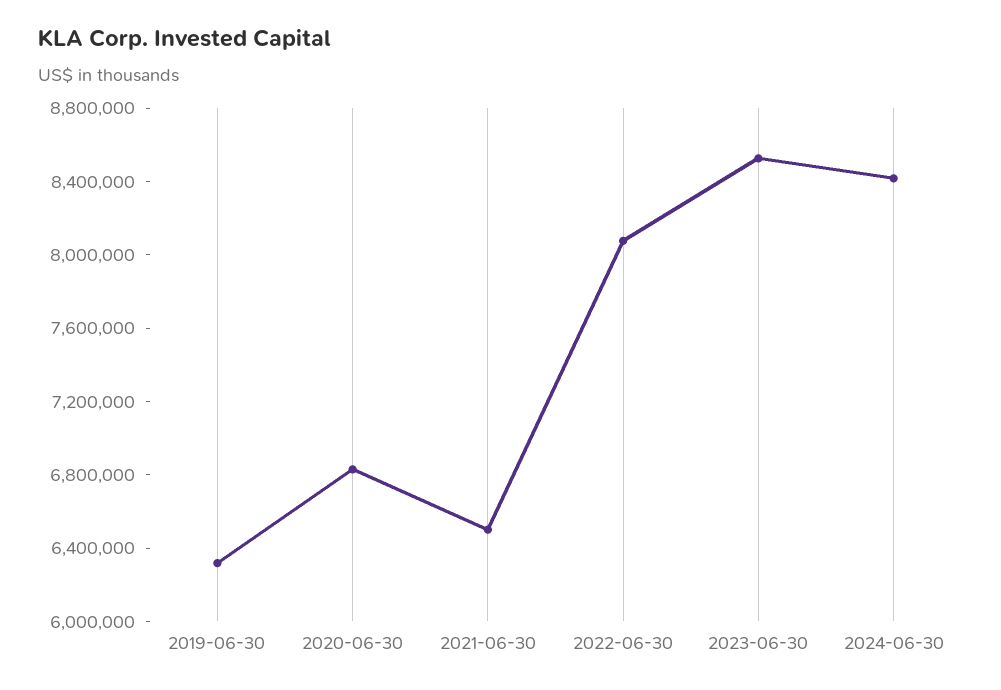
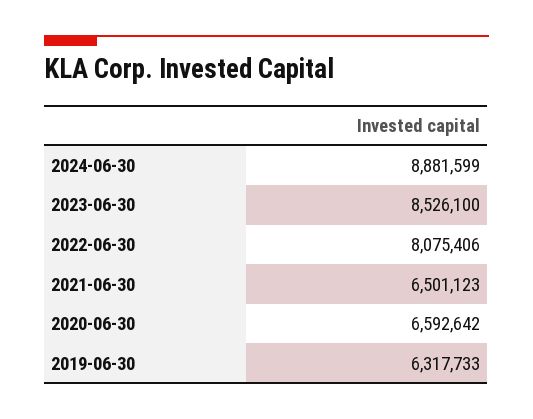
  {
    "2019-06-30": 6317733,
-   "2020-06-30": 6800000,
+   "2020-06-30": 6592642,
    "2021-06-30": 6501123,
    "2022-06-30": 8075406,
    "2023-06-30": 8526100,
-   "2024-06-30": 8400000
+   "2024-06-30": 8881599
  }

